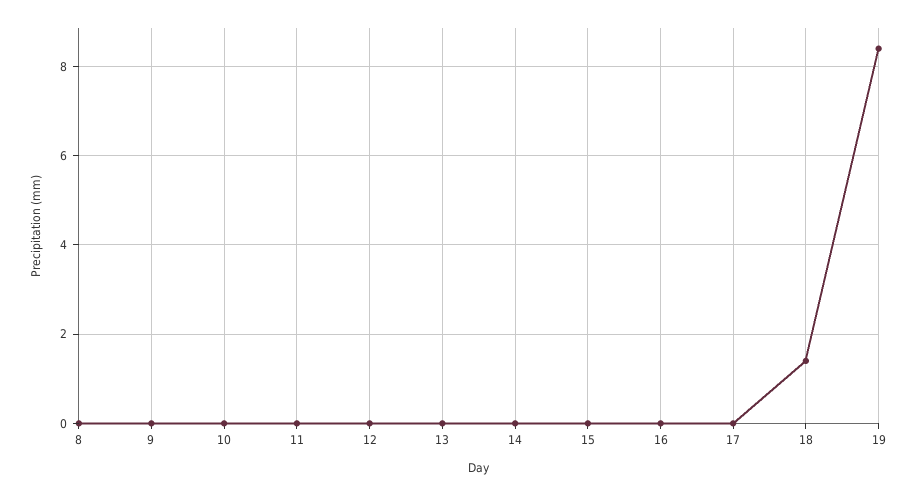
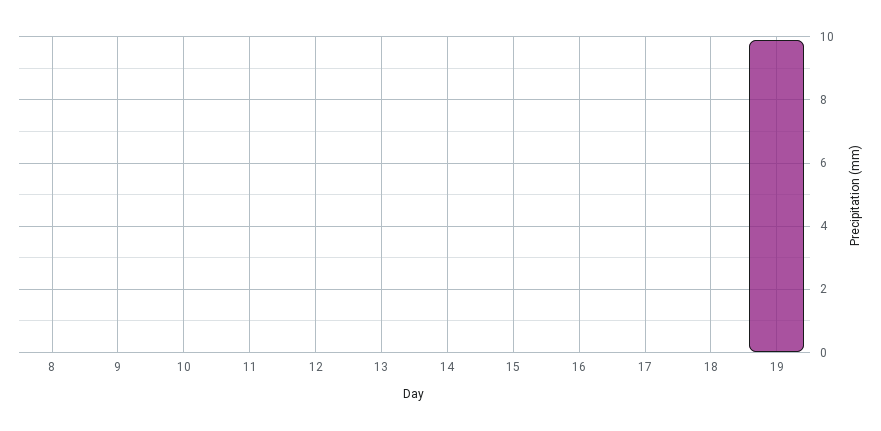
  {
    "8": 0,
    "9": 0,
    "10": 0,
    "11": 0,
    "12": 0,
    "13": 0,
    "14": 0,
    "15": 0,
    "16": 0,
    "17": 0,
-   "18": 1.5,
+   "18": 0,
-   "19": 8.5
+   "19": 10
  }

